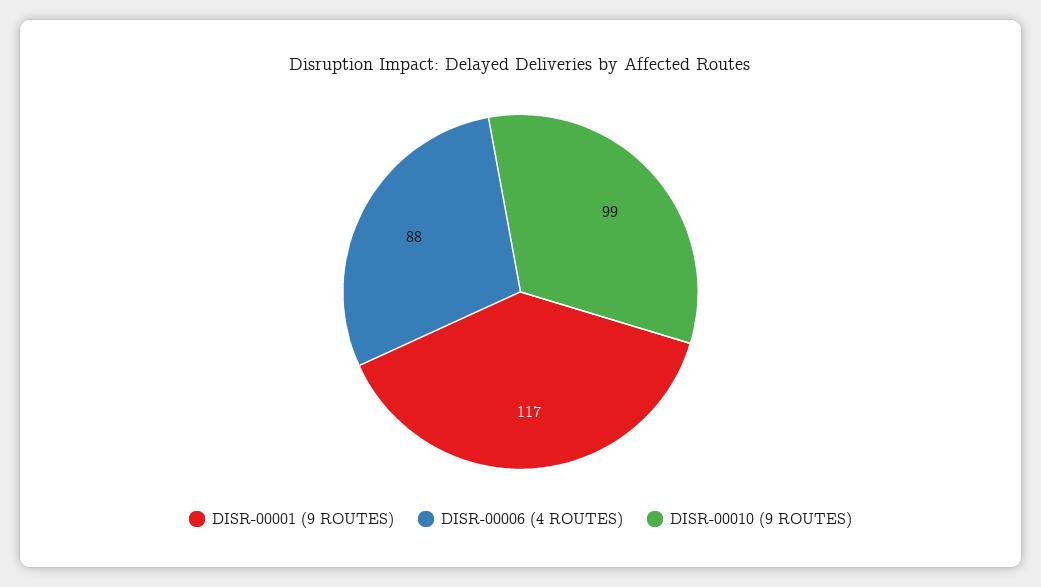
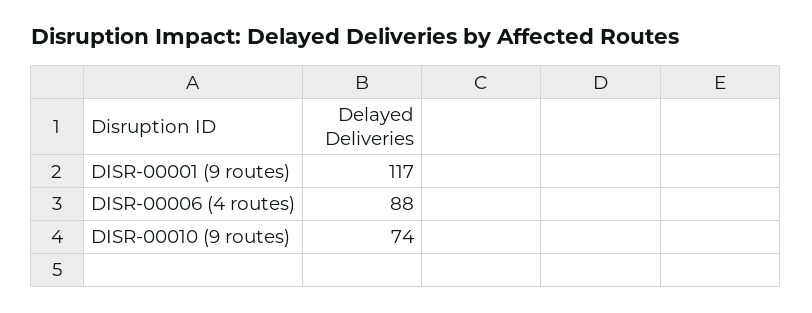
  {
    "DISR-00001 (9 ROUTES)": 117,
    "DISR-00006 (4 ROUTES)": 88,
-   "DISR-00010 (9 ROUTES)": 99
+   "DISR-00010 (9 ROUTES)": 74
  }

